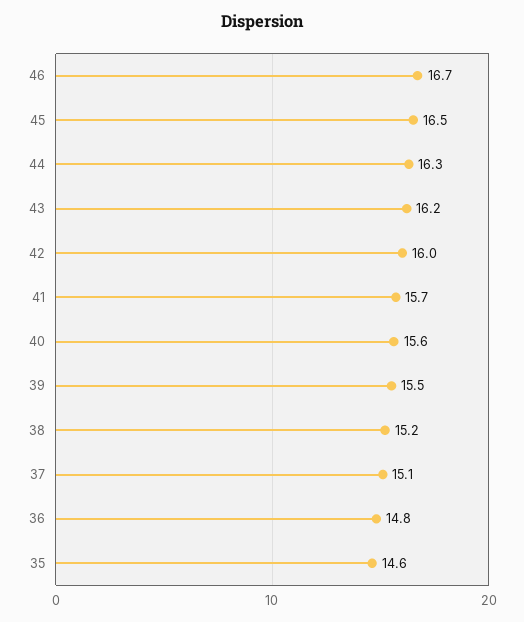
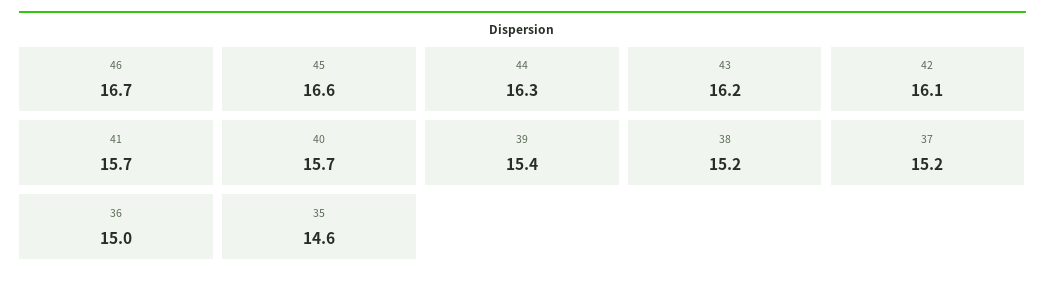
  {
    "46": 16.7,
-   "45": 16.5,
+   "45": 16.6,
    "44": 16.3,
    "43": 16.2,
-   "42": 16,
+   "42": 16.1,
    "41": 15.7,
-   "40": 15.6,
+   "40": 15.7,
-   "39": 15.5,
+   "39": 15.4,
    "38": 15.2,
-   "37": 15.1,
+   "37": 15.2,
-   "36": 14.8,
+   "36": 15,
    "35": 14.6
  }

